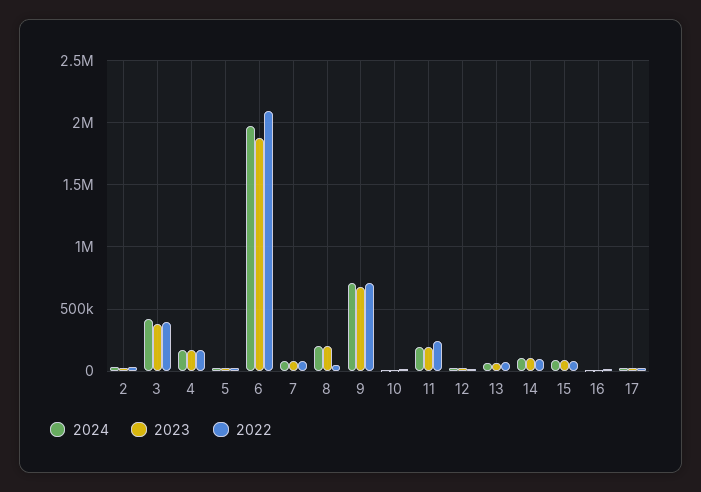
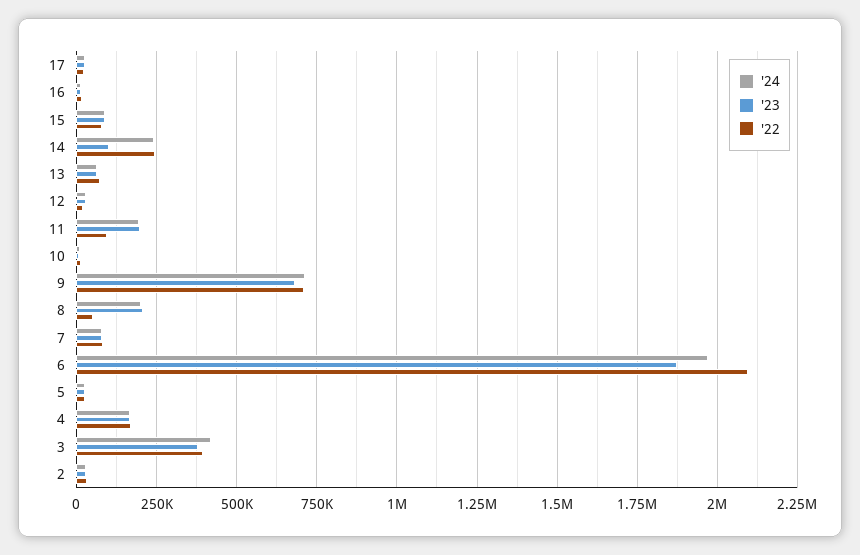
  {
    "2024": {
      "2": 25000,
      "3": 425000,
      "4": 175000,
      "5": 25000,
      "6": 1975000,
      "7": 75000,
      "8": 200000,
      "9": 700000,
      "10": 0,
      "11": 200000,
      "12": 25000,
      "13": 75000,
-     "14": 100000,
+     "14": 250000,
      "15": 100000,
      "16": 25000,
      "17": 25000
    },
    "2023": {
      "2": 25000,
      "3": 375000,
      "4": 175000,
      "5": 25000,
      "6": 1875000,
      "7": 75000,
      "8": 200000,
      "9": 675000,
      "10": 0,
      "11": 200000,
      "12": 25000,
      "13": 75000,
      "14": 100000,
      "15": 100000,
      "16": 25000,
      "17": 25000
    },
    "2022": {
      "2": 25000,
      "3": 400000,
      "4": 175000,
      "5": 25000,
      "6": 2100000,
      "7": 75000,
      "8": 50000,
      "9": 700000,
      "10": 25000,
-     "11": 250000,
+     "11": 100000,
      "12": 25000,
      "13": 75000,
-     "14": 100000,
+     "14": 250000,
      "15": 75000,
      "16": 25000,
      "17": 25000
    }
  }

